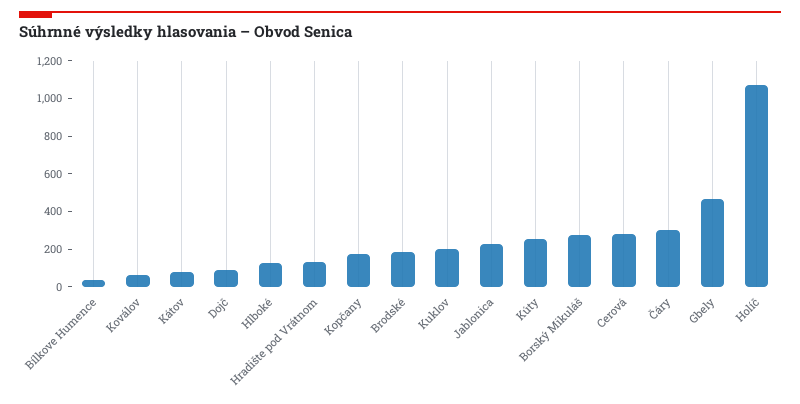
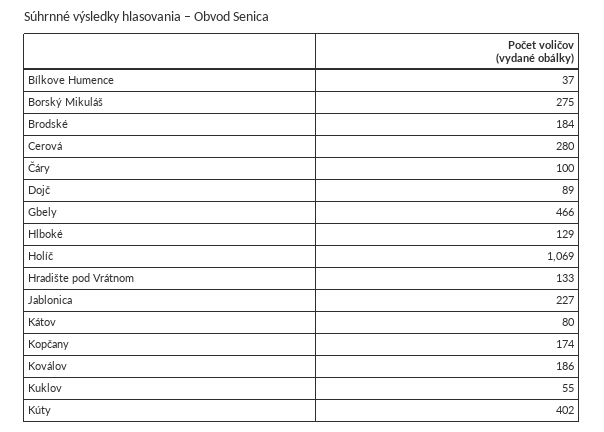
  {
    "Bílkove Humence": 37,
-   "Koválov": 50,
+   "Koválov": 186,
    "Kátov": 80,
    "Dojč": 89,
    "Hlboké": 129,
    "Hradište pod Vrátnom": 133,
    "Kopčany": 174,
    "Brodské": 184,
-   "Kuklov": 200,
+   "Kuklov": 55,
    "Jablonica": 227,
-   "Kúty": 250,
+   "Kúty": 402,
    "Borský Mikuláš": 275,
    "Cerová": 280,
-   "Čáry": 300,
+   "Čáry": 100,
    "Gbely": 466,
    "Holíč": 1069
  }

